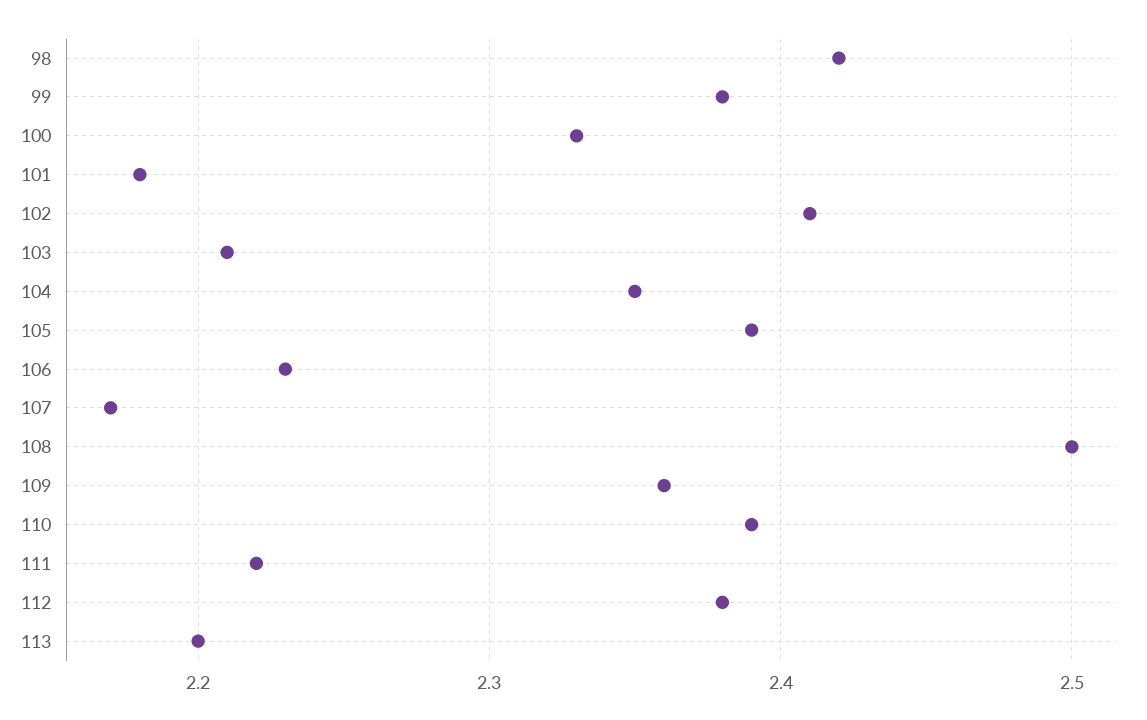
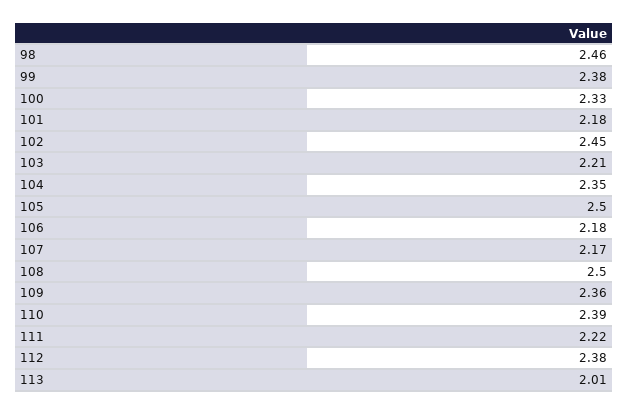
  {
-   "98": 2.42,
+   "98": 2.46,
    "99": 2.38,
    "100": 2.33,
    "101": 2.18,
-   "102": 2.41,
+   "102": 2.45,
    "103": 2.21,
    "104": 2.35,
-   "105": 2.39,
+   "105": 2.5,
-   "106": 2.23,
+   "106": 2.18,
    "107": 2.17,
    "108": 2.5,
    "109": 2.36,
    "110": 2.39,
    "111": 2.22,
    "112": 2.38,
-   "113": 2.2
+   "113": 2.01
  }

